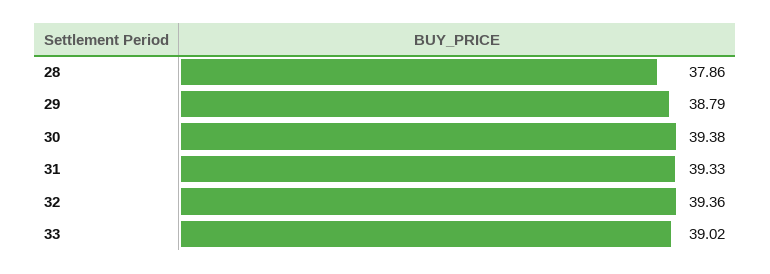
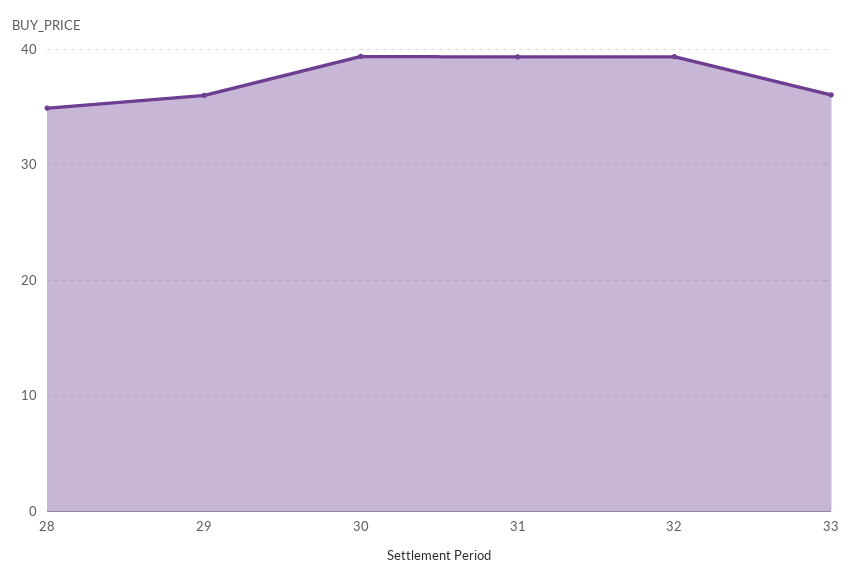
  {
-   "28": 37.86,
+   "28": 35,
-   "29": 38.79,
+   "29": 36,
    "30": 39.38,
    "31": 39.33,
    "32": 39.36,
-   "33": 39.02
+   "33": 36
  }

